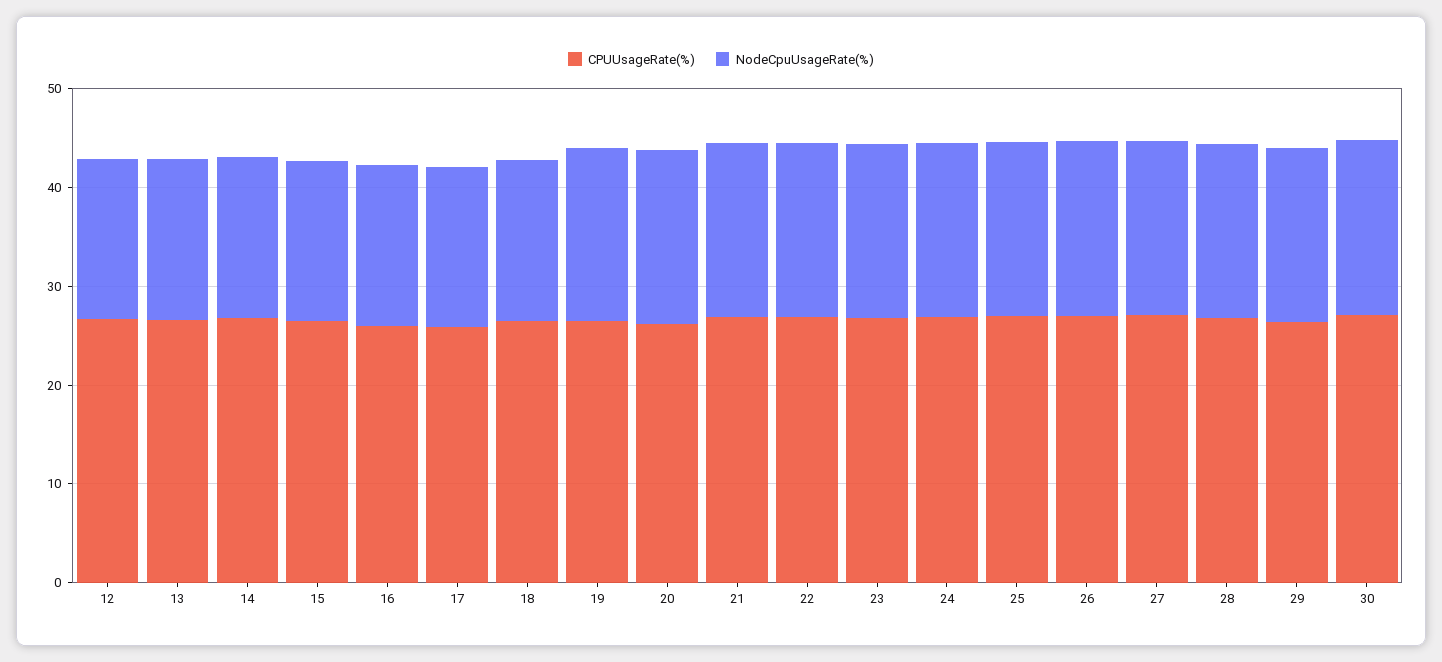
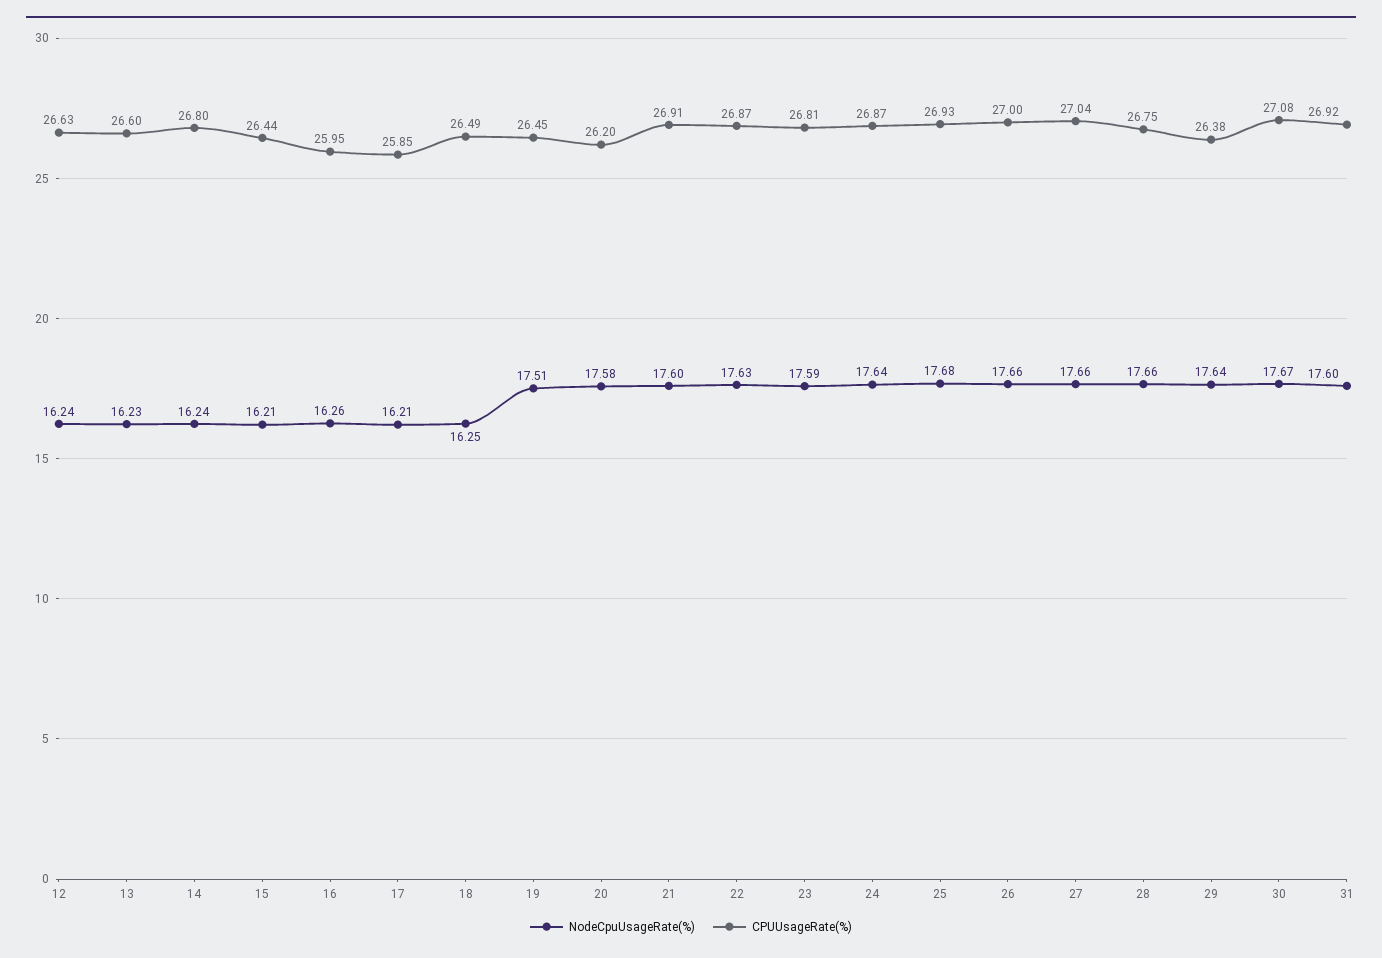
  {
    "CPUUsageRate(%)": {
      "12": 26.63,
      "13": 26.6,
      "14": 26.8,
      "15": 26.44,
      "16": 25.95,
      "17": 25.85,
      "18": 26.49,
      "19": 26.45,
      "20": 26.2,
      "21": 26.91,
      "22": 26.87,
      "23": 26.81,
      "24": 26.87,
      "25": 26.93,
      "26": 27,
      "27": 27.04,
      "28": 26.75,
      "29": 26.38,
-     "30": 27.08
+     "30": 27.08,
+     "31": 26.92
    },
    "NodeCpuUsageRate(%)": {
      "12": 16.24,
      "13": 16.23,
      "14": 16.24,
      "15": 16.21,
      "16": 16.26,
      "17": 16.21,
      "18": 16.25,
      "19": 17.51,
      "20": 17.58,
      "21": 17.6,
      "22": 17.63,
      "23": 17.59,
      "24": 17.64,
      "25": 17.68,
      "26": 17.66,
      "27": 17.66,
      "28": 17.66,
      "29": 17.64,
-     "30": 17.67
+     "30": 17.67,
+     "31": 17.6
    }
  }

